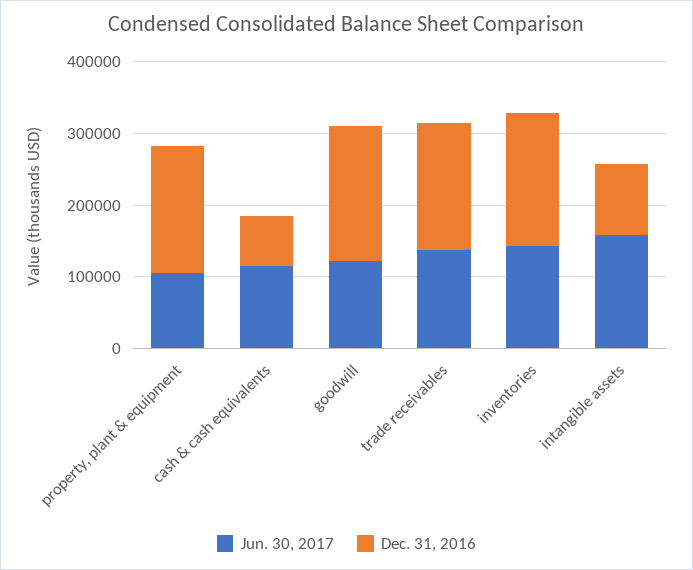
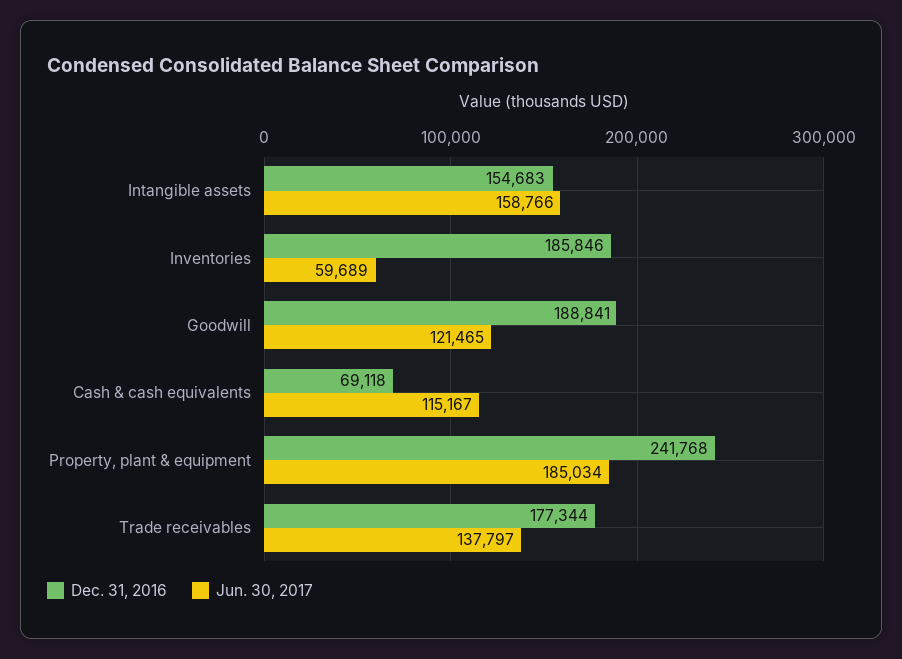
  {
    "Jun. 30, 2017": {
-     "property, plant & equipment": 100000,
+     "property, plant & equipment": 185034,
      "cash & cash equivalents": 115167,
      "goodwill": 121465,
      "trade receivables": 137797,
-     "inventories": 140000,
+     "inventories": 59689,
      "intangible assets": 158766
    },
    "Dec. 31, 2016": {
-     "property, plant & equipment": 180000,
+     "property, plant & equipment": 241768,
      "cash & cash equivalents": 69118,
      "goodwill": 188841,
      "trade receivables": 177344,
      "inventories": 185846,
-     "intangible assets": 100000
+     "intangible assets": 154683
    }
  }

